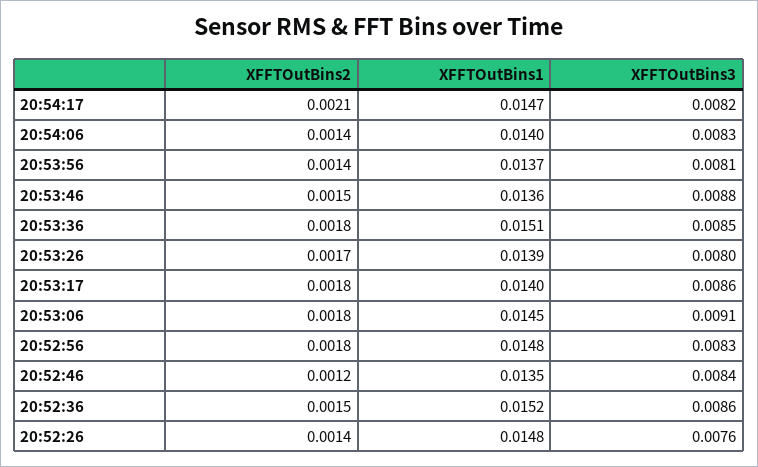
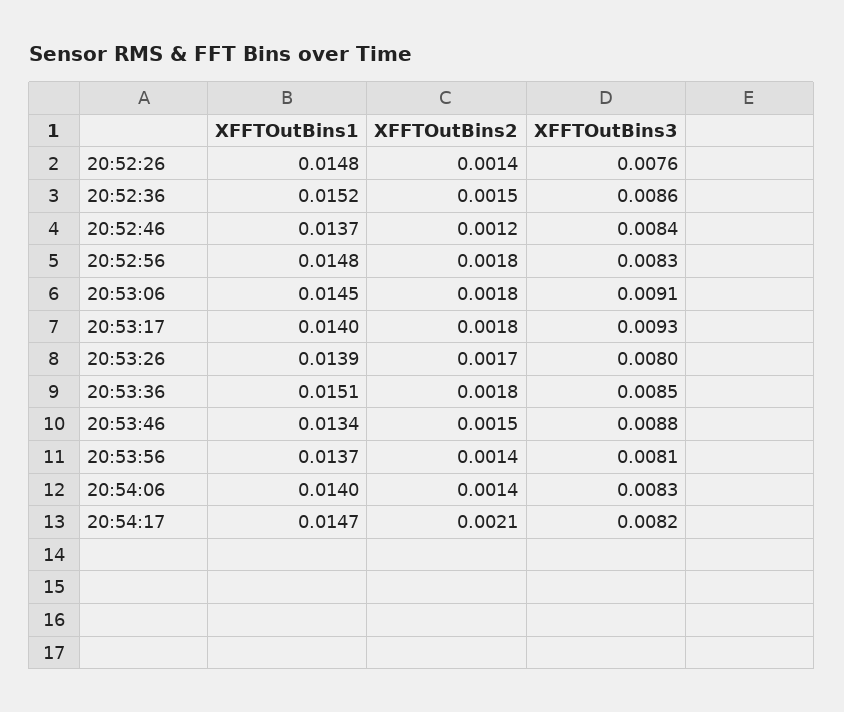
  {
    "XFFTOutBins2": {
      "20:54:17": 0.0021,
      "20:54:06": 0.0014,
      "20:53:56": 0.0014,
      "20:53:46": 0.0015,
      "20:53:36": 0.0018,
      "20:53:26": 0.0017,
      "20:53:17": 0.0018,
      "20:53:06": 0.0018,
      "20:52:56": 0.0018,
      "20:52:46": 0.0012,
      "20:52:36": 0.0015,
      "20:52:26": 0.0014
    },
    "XFFTOutBins1": {
      "20:54:17": 0.0147,
      "20:54:06": 0.014,
      "20:53:56": 0.0137,
-     "20:53:46": 0.0136,
+     "20:53:46": 0.0134,
      "20:53:36": 0.0151,
      "20:53:26": 0.0139,
      "20:53:17": 0.014,
      "20:53:06": 0.0145,
      "20:52:56": 0.0148,
-     "20:52:46": 0.0135,
+     "20:52:46": 0.0137,
      "20:52:36": 0.0152,
      "20:52:26": 0.0148
    },
    "XFFTOutBins3": {
      "20:54:17": 0.0082,
      "20:54:06": 0.0083,
      "20:53:56": 0.0081,
      "20:53:46": 0.0088,
      "20:53:36": 0.0085,
      "20:53:26": 0.008,
-     "20:53:17": 0.0086,
+     "20:53:17": 0.0093,
      "20:53:06": 0.0091,
      "20:52:56": 0.0083,
      "20:52:46": 0.0084,
      "20:52:36": 0.0086,
      "20:52:26": 0.0076
    }
  }

